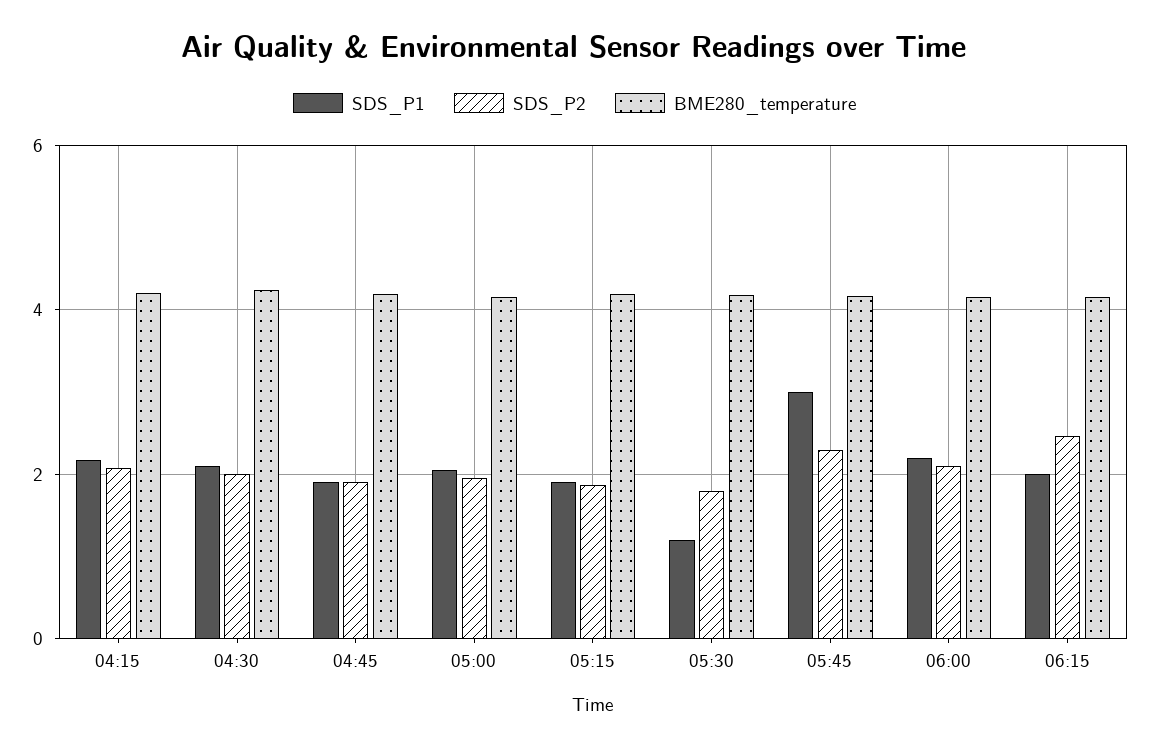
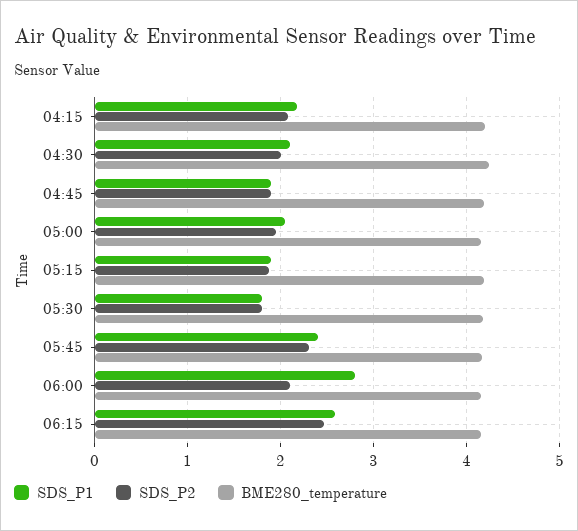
  {
    "SDS_P1": {
      "04:15": 2.2,
      "04:30": 2.1,
      "04:45": 1.9,
      "05:00": 2.1,
      "05:15": 1.9,
-     "05:30": 1.2,
+     "05:30": 1.8,
-     "05:45": 3,
+     "05:45": 2.4,
-     "06:00": 2.2,
+     "06:00": 2.8,
-     "06:15": 2
+     "06:15": 2.6
    },
    "SDS_P2": {
      "04:15": 2.1,
      "04:30": 2,
      "04:45": 1.9,
      "05:00": 2,
      "05:15": 1.9,
      "05:30": 1.8,
      "05:45": 2.3,
      "06:00": 2.1,
      "06:15": 2.5
    },
    "BME280_temperature": {
      "04:15": 4.2,
      "04:30": 4.2,
      "04:45": 4.2,
      "05:00": 4.2,
      "05:15": 4.2,
      "05:30": 4.2,
      "05:45": 4.2,
      "06:00": 4.2,
      "06:15": 4.2
    }
  }

